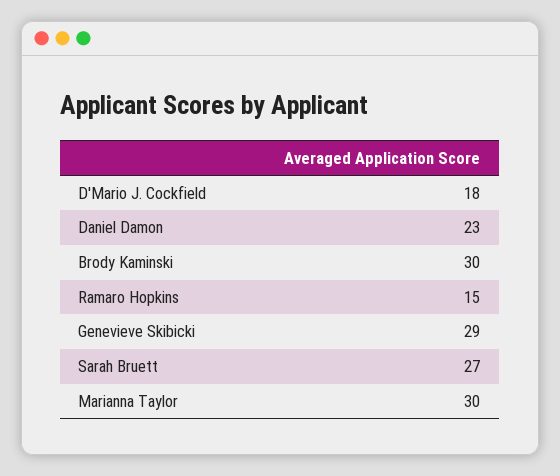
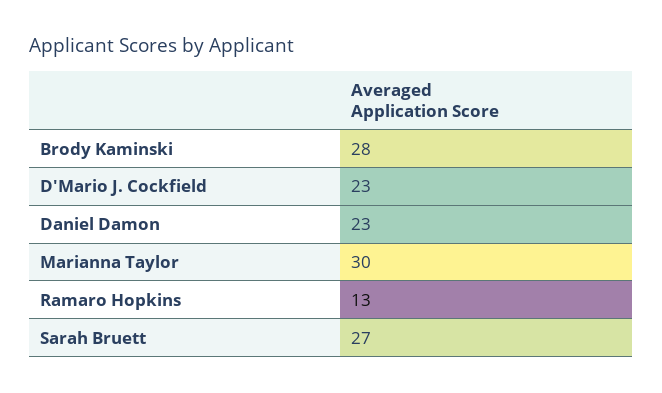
  {
-   "D'Mario J. Cockfield": 18,
+   "D'Mario J. Cockfield": 23,
    "Daniel Damon": 23,
-   "Brody Kaminski": 30,
+   "Brody Kaminski": 28,
-   "Ramaro Hopkins": 15,
+   "Ramaro Hopkins": 13,
-   "Genevieve Skibicki": 29,
    "Sarah Bruett": 27,
    "Marianna Taylor": 30
  }

